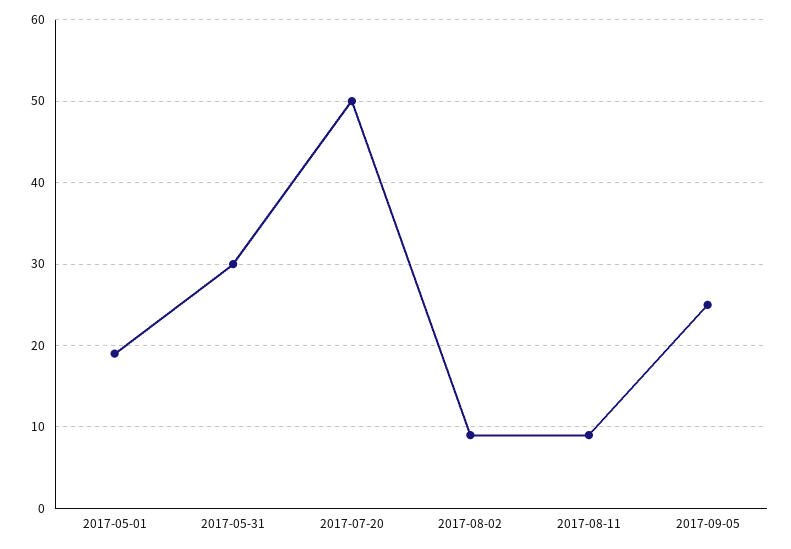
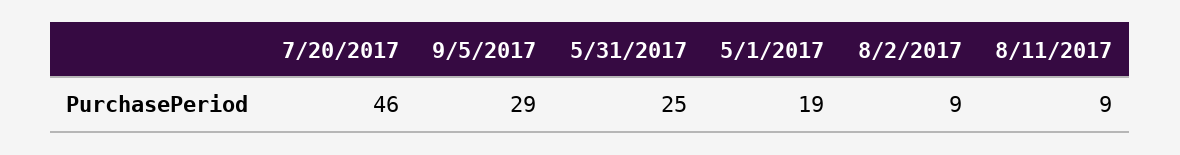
  {
    "2017-05-01": 19,
-   "2017-05-31": 30,
+   "2017-05-31": 25,
-   "2017-07-20": 50,
+   "2017-07-20": 46,
    "2017-08-02": 9,
    "2017-08-11": 9,
-   "2017-09-05": 25
+   "2017-09-05": 29
  }

